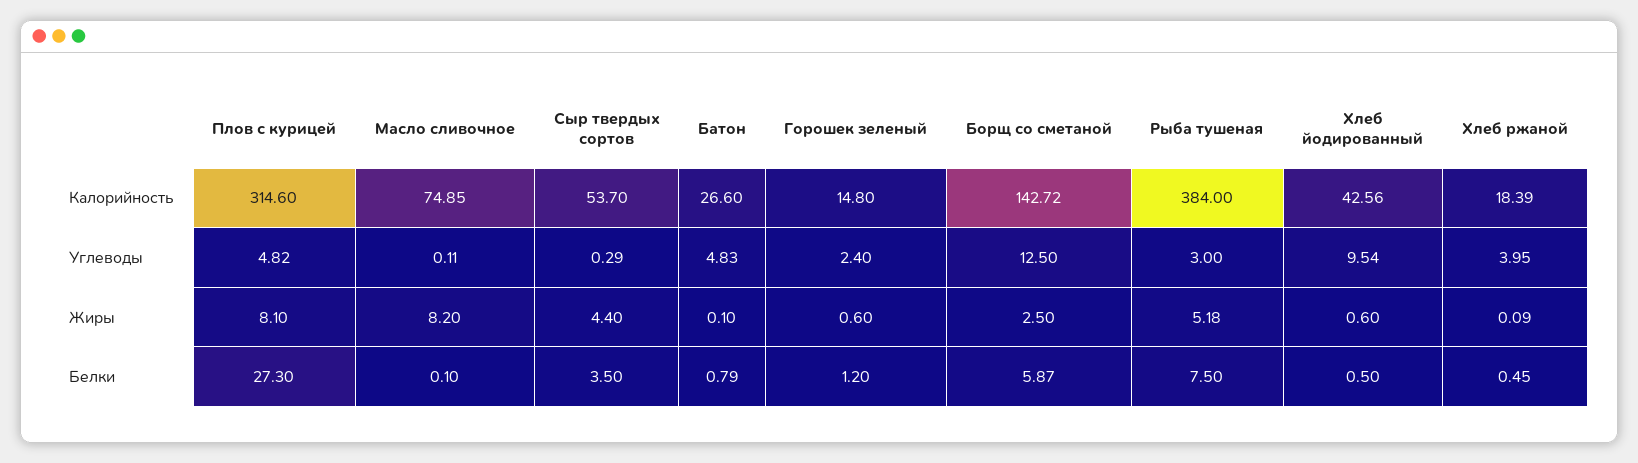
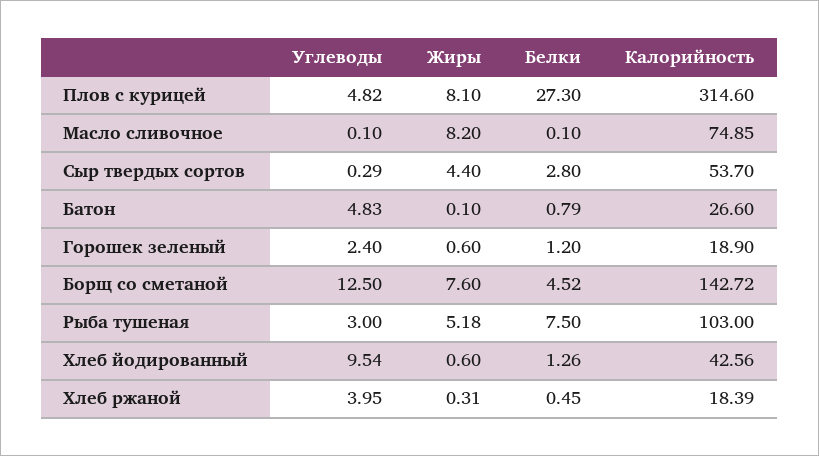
  {
    "Плов с курицей": {
      "Калорийность": 314.6,
      "Углеводы": 4.82,
      "Жиры": 8.1,
      "Белки": 27.3
    },
    "Масло сливочное": {
      "Калорийность": 74.85,
-     "Углеводы": 0.11,
+     "Углеводы": 0.1,
      "Жиры": 8.2,
      "Белки": 0.1
    },
    "Сыр твердых сортов": {
      "Калорийность": 53.7,
      "Углеводы": 0.29,
      "Жиры": 4.4,
-     "Белки": 3.5
+     "Белки": 2.8
    },
    "Батон": {
      "Калорийность": 26.6,
      "Углеводы": 4.83,
      "Жиры": 0.1,
      "Белки": 0.79
    },
    "Горошек зеленый": {
-     "Калорийность": 14.8,
+     "Калорийность": 18.9,
      "Углеводы": 2.4,
      "Жиры": 0.6,
      "Белки": 1.2
    },
    "Борщ со сметаной": {
      "Калорийность": 142.72,
      "Углеводы": 12.5,
-     "Жиры": 2.5,
+     "Жиры": 7.6,
-     "Белки": 5.87
+     "Белки": 4.52
    },
    "Рыба тушеная": {
-     "Калорийность": 384,
+     "Калорийность": 103,
      "Углеводы": 3,
      "Жиры": 5.18,
      "Белки": 7.5
    },
    "Хлеб йодированный": {
      "Калорийность": 42.56,
      "Углеводы": 9.54,
      "Жиры": 0.6,
-     "Белки": 0.5
+     "Белки": 1.26
    },
    "Хлеб ржаной": {
      "Калорийность": 18.39,
      "Углеводы": 3.95,
-     "Жиры": 0.09,
+     "Жиры": 0.31,
      "Белки": 0.45
    }
  }

